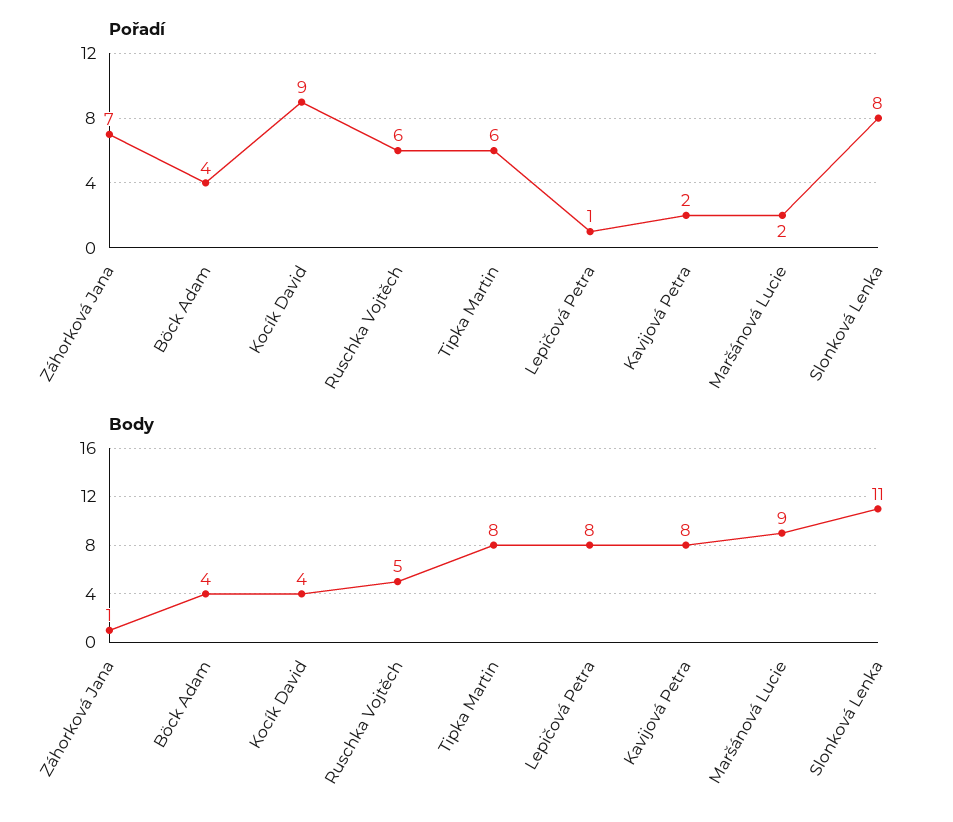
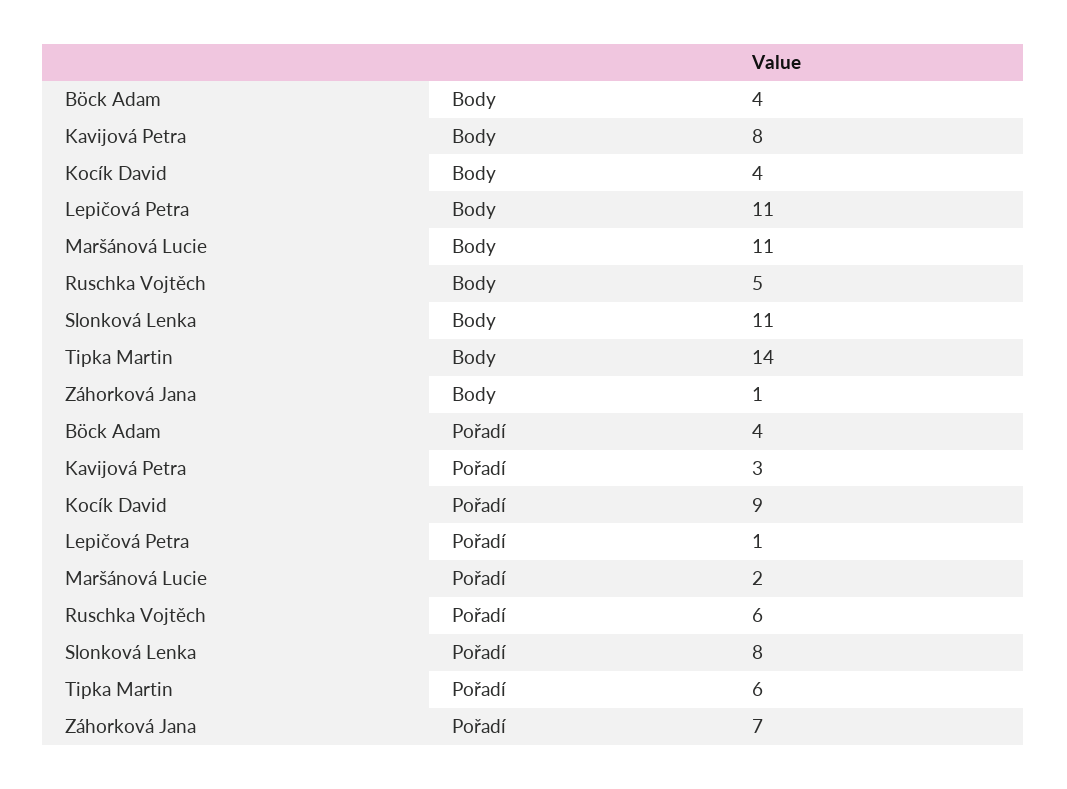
  {
    "Pořadí": {
      "Záhorková Jana": 7,
      "Böck Adam": 4,
      "Kocík David": 9,
      "Ruschka Vojtěch": 6,
      "Tipka Martin": 6,
      "Lepičová Petra": 1,
-     "Kavijová Petra": 2,
+     "Kavijová Petra": 3,
      "Maršánová Lucie": 2,
      "Slonková Lenka": 8
    },
    "Body": {
      "Záhorková Jana": 1,
      "Böck Adam": 4,
      "Kocík David": 4,
      "Ruschka Vojtěch": 5,
-     "Tipka Martin": 8,
+     "Tipka Martin": 14,
-     "Lepičová Petra": 8,
+     "Lepičová Petra": 11,
      "Kavijová Petra": 8,
-     "Maršánová Lucie": 9,
+     "Maršánová Lucie": 11,
      "Slonková Lenka": 11
    }
  }

